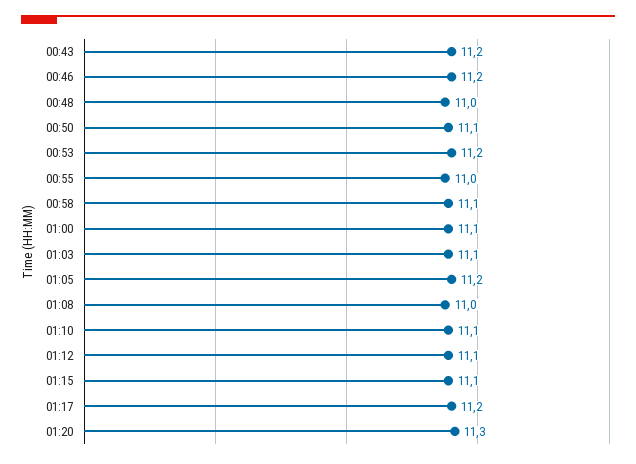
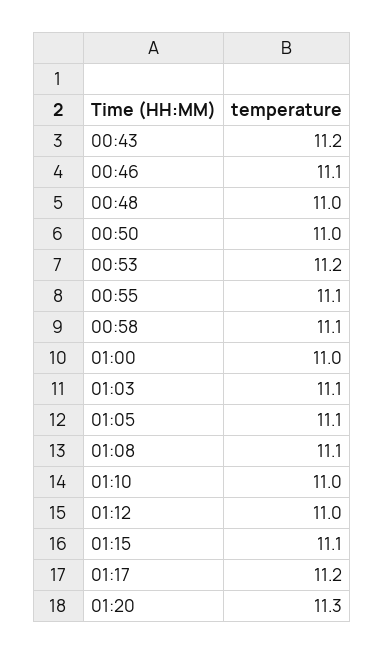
  {
    "00:43": 11.2,
-   "00:46": 11.2,
+   "00:46": 11.1,
    "00:48": 11,
-   "00:50": 11.1,
+   "00:50": 11,
    "00:53": 11.2,
-   "00:55": 11,
+   "00:55": 11.1,
    "00:58": 11.1,
-   "01:00": 11.1,
+   "01:00": 11,
    "01:03": 11.1,
-   "01:05": 11.2,
+   "01:05": 11.1,
-   "01:08": 11,
+   "01:08": 11.1,
-   "01:10": 11.1,
+   "01:10": 11,
-   "01:12": 11.1,
+   "01:12": 11,
    "01:15": 11.1,
    "01:17": 11.2,
    "01:20": 11.3
  }

